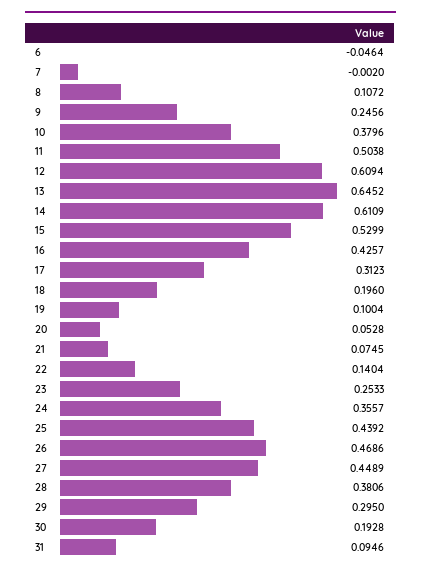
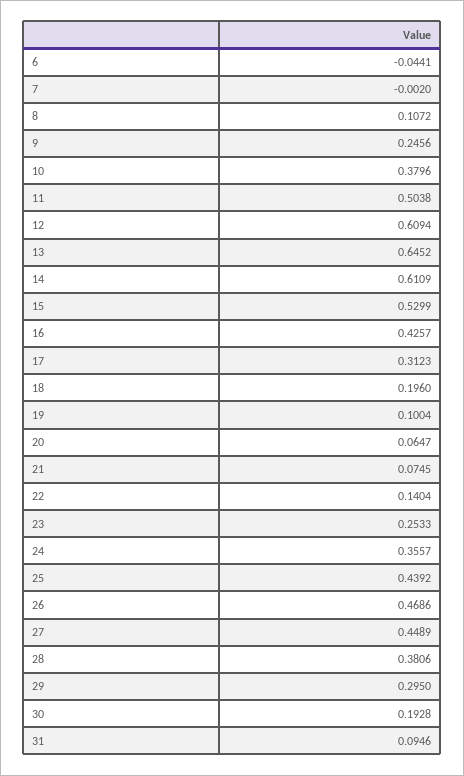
  {
-   "6": -0.0464,
+   "6": -0.0441,
    "7": -0.002,
    "8": 0.1072,
    "9": 0.2456,
    "10": 0.3796,
    "11": 0.5038,
    "12": 0.6094,
    "13": 0.6452,
    "14": 0.6109,
    "15": 0.5299,
    "16": 0.4257,
    "17": 0.3123,
    "18": 0.196,
    "19": 0.1004,
-   "20": 0.0528,
+   "20": 0.0647,
    "21": 0.0745,
    "22": 0.1404,
    "23": 0.2533,
    "24": 0.3557,
    "25": 0.4392,
    "26": 0.4686,
    "27": 0.4489,
    "28": 0.3806,
    "29": 0.295,
    "30": 0.1928,
    "31": 0.0946
  }

